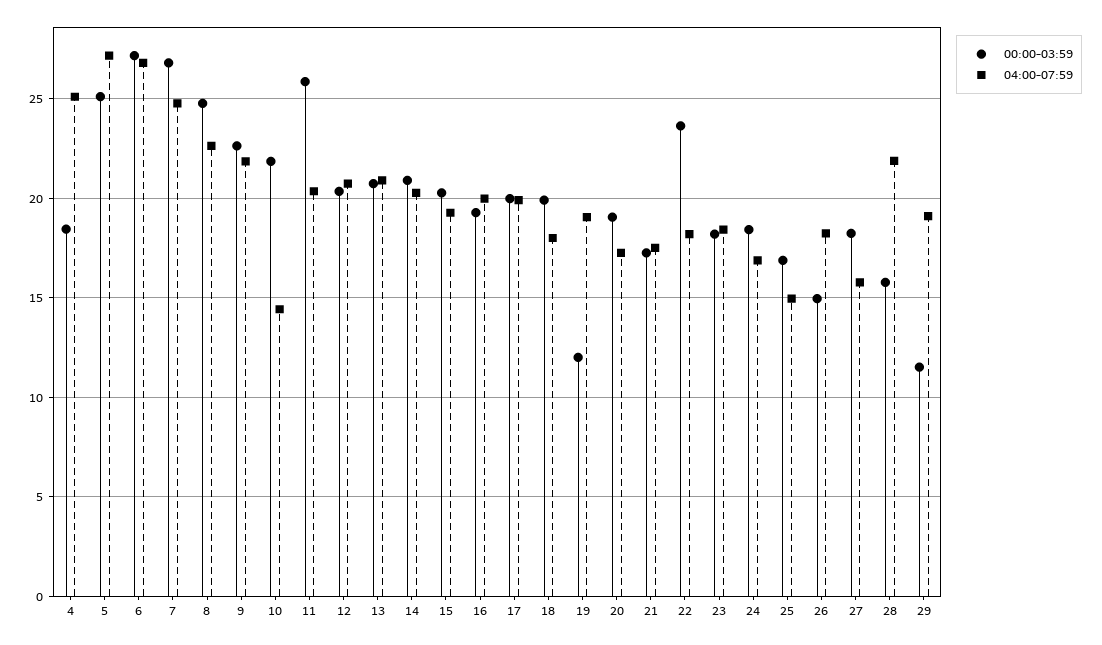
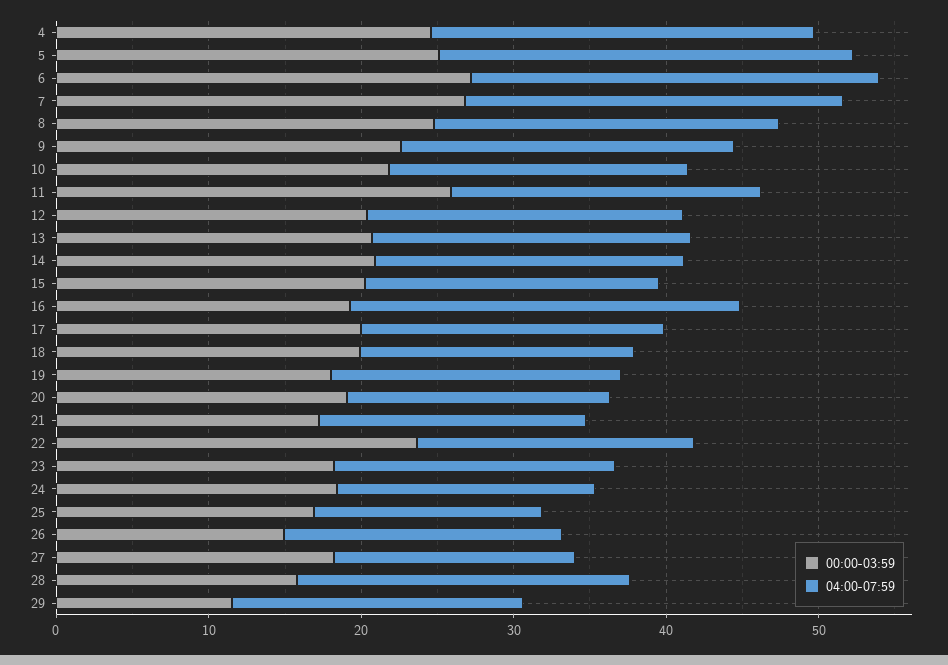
  {
    "00:00-03:59": {
-     "4": 18.5,
+     "4": 24,
      "5": 25,
      "6": 27,
      "7": 27,
      "8": 25,
      "9": 22.5,
      "10": 22,
      "11": 26,
      "12": 20.5,
      "13": 20.5,
      "14": 21,
      "15": 20.5,
      "16": 19.5,
      "17": 20,
      "18": 20,
-     "19": 12,
+     "19": 18,
      "20": 19,
      "21": 17.5,
      "22": 23.5,
      "23": 18,
      "24": 18.5,
      "25": 17,
      "26": 15,
      "27": 18,
      "28": 16,
      "29": 11.5
    },
    "04:00-07:59": {
      "4": 25,
      "5": 27,
      "6": 27,
      "7": 25,
      "8": 22.5,
      "9": 22,
-     "10": 14.5,
+     "10": 20,
      "11": 20.5,
      "12": 20.5,
      "13": 21,
      "14": 20.5,
      "15": 19.5,
-     "16": 20,
+     "16": 26,
      "17": 20,
      "18": 18,
      "19": 19,
      "20": 17.5,
      "21": 17.5,
      "22": 18,
      "23": 18.5,
      "24": 17,
      "25": 15,
      "26": 18,
      "27": 16,
      "28": 22,
      "29": 19
    }
  }

